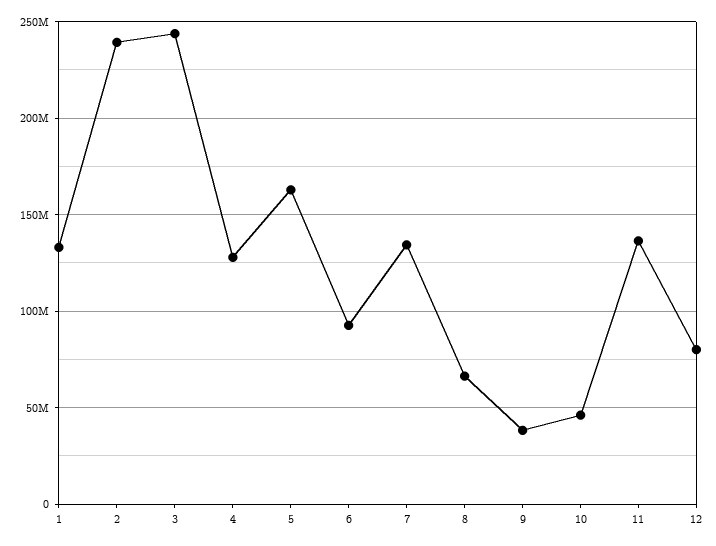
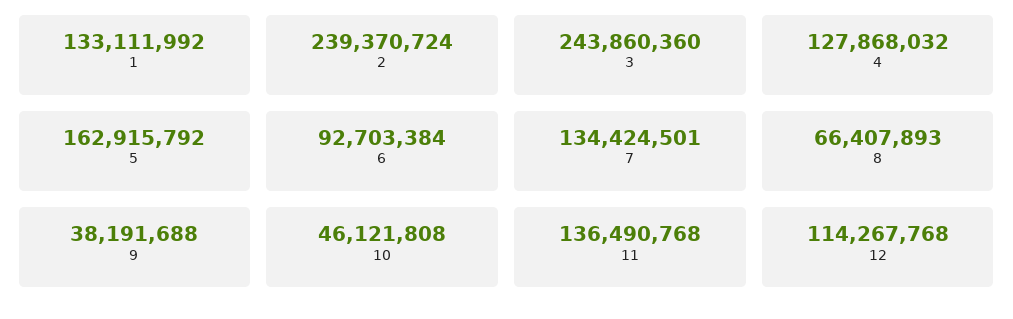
  {
    "1": 133111992,
    "2": 239370724,
    "3": 243860360,
    "4": 127868032,
    "5": 162915792,
    "6": 92703384,
    "7": 134424501,
    "8": 66407893,
    "9": 38191688,
    "10": 46121808,
    "11": 136490768,
-   "12": 80000000
+   "12": 114267768
  }

